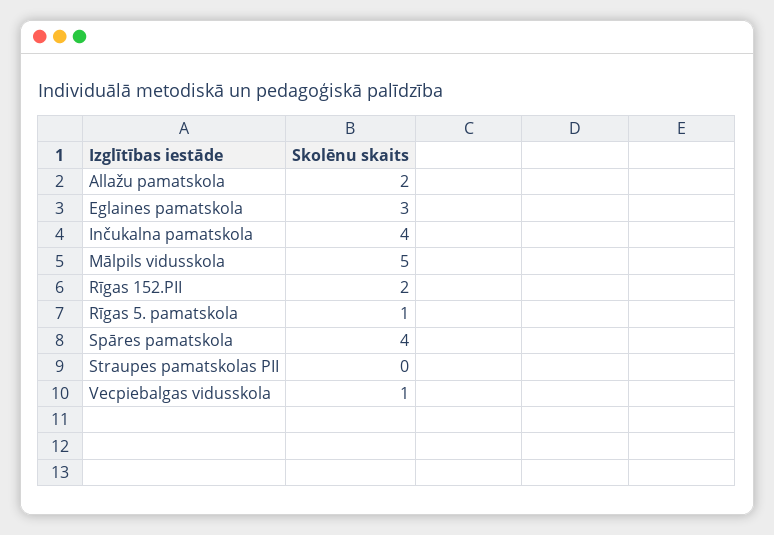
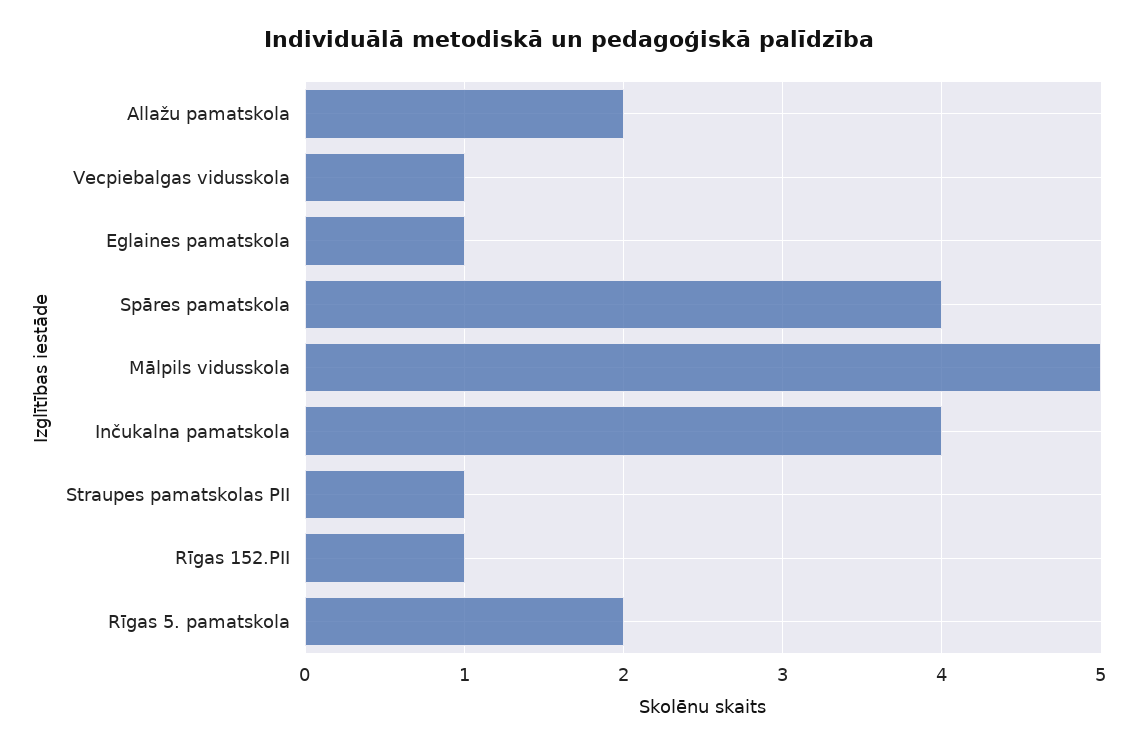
  {
    "Allažu pamatskola": 2,
-   "Eglaines pamatskola": 3,
+   "Eglaines pamatskola": 1,
    "Inčukalna pamatskola": 4,
    "Mālpils vidusskola": 5,
-   "Rīgas 152.PII": 2,
+   "Rīgas 152.PII": 1,
-   "Rīgas 5. pamatskola": 1,
+   "Rīgas 5. pamatskola": 2,
    "Spāres pamatskola": 4,
-   "Straupes pamatskolas PII": 0,
+   "Straupes pamatskolas PII": 1,
    "Vecpiebalgas vidusskola": 1
  }

